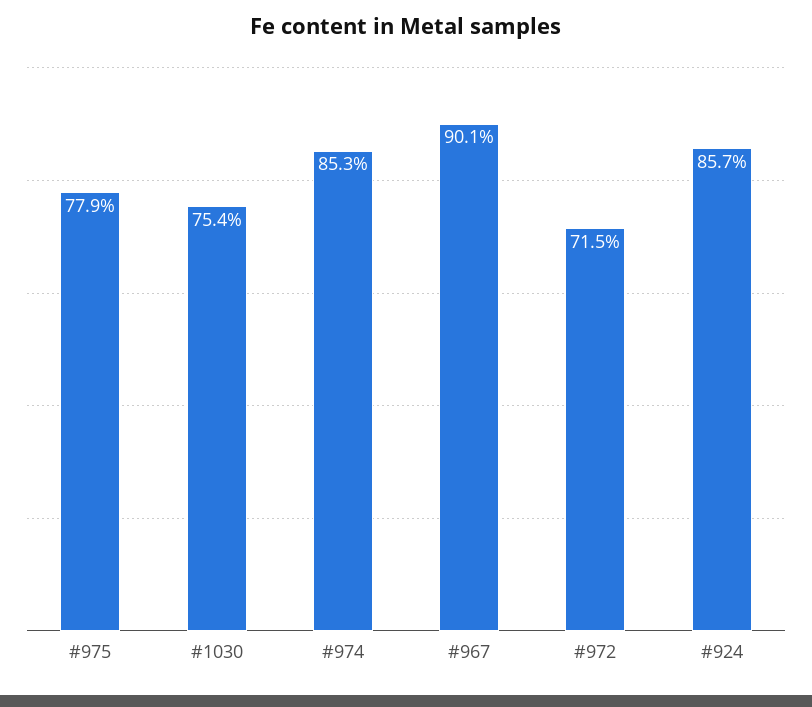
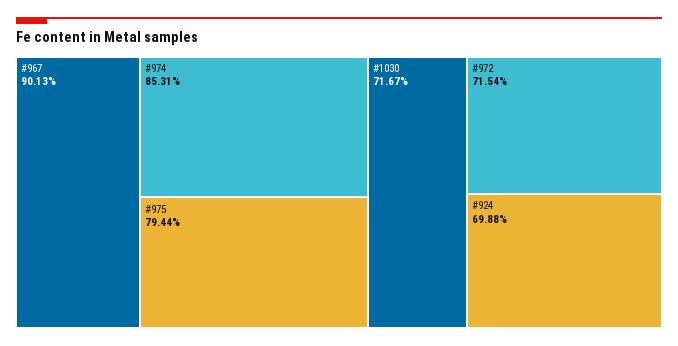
  {
-   "#975": 77.9,
+   "#975": 79.44,
-   "#1030": 75.4,
+   "#1030": 71.67,
    "#974": 85.31,
    "#967": 90.13,
    "#972": 71.54,
-   "#924": 85.7
+   "#924": 69.88
  }

